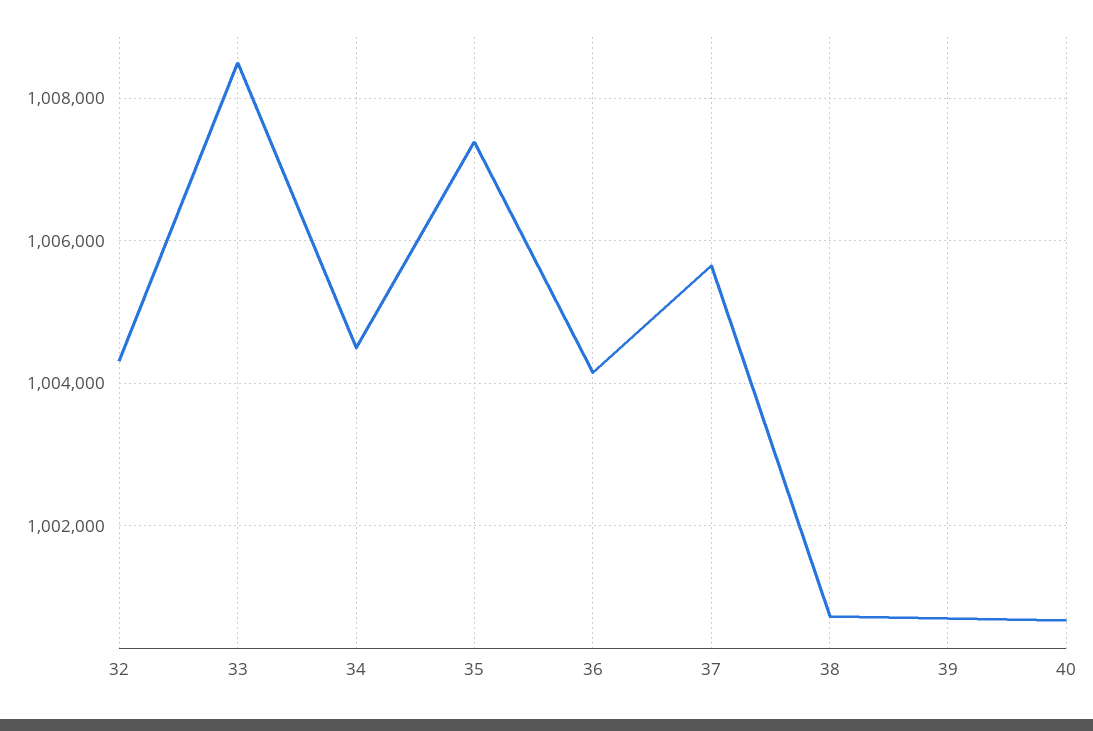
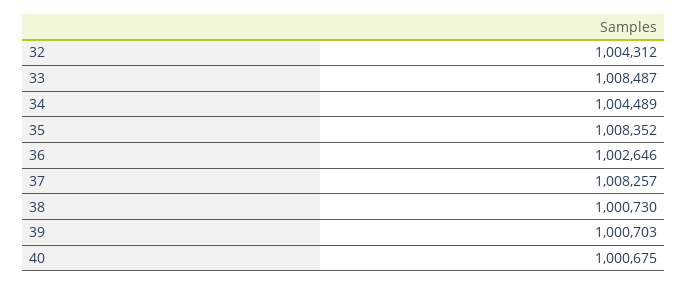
  {
    "32": 1004312,
    "33": 1008487,
    "34": 1004489,
-   "35": 1007400,
+   "35": 1008352,
-   "36": 1004200,
+   "36": 1002646,
-   "37": 1005600,
+   "37": 1008257,
    "38": 1000730,
    "39": 1000703,
    "40": 1000675
  }

